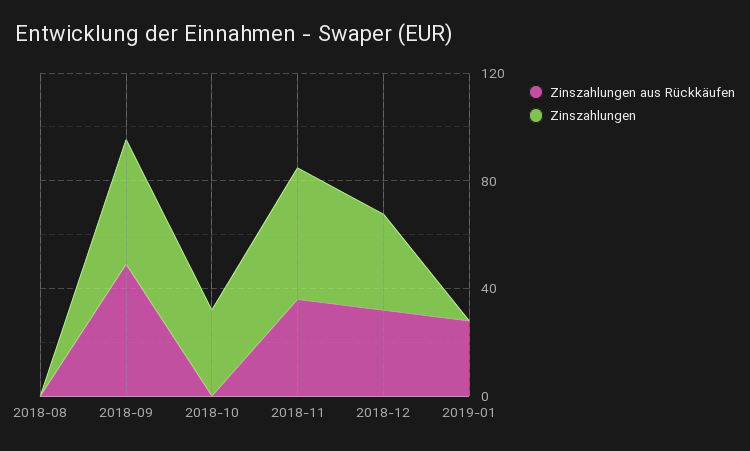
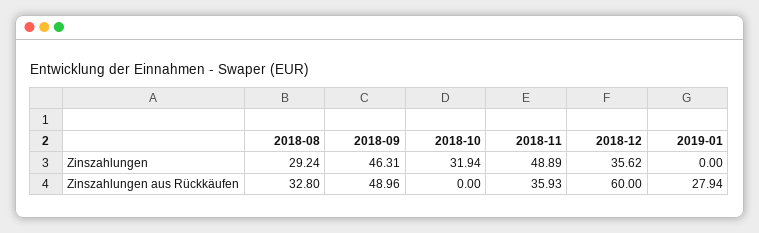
  {
    "Zinszahlungen aus Rückkäufen": {
-     "2018-08": 0,
+     "2018-08": 32.8,
      "2018-09": 48.96,
      "2018-10": 0,
      "2018-11": 35.93,
-     "2018-12": 30,
+     "2018-12": 60,
      "2019-01": 27.94
    },
    "Zinszahlungen": {
-     "2018-08": 0,
+     "2018-08": 29.24,
      "2018-09": 46.31,
      "2018-10": 31.94,
      "2018-11": 48.89,
      "2018-12": 35.62,
      "2019-01": 0
    }
  }

